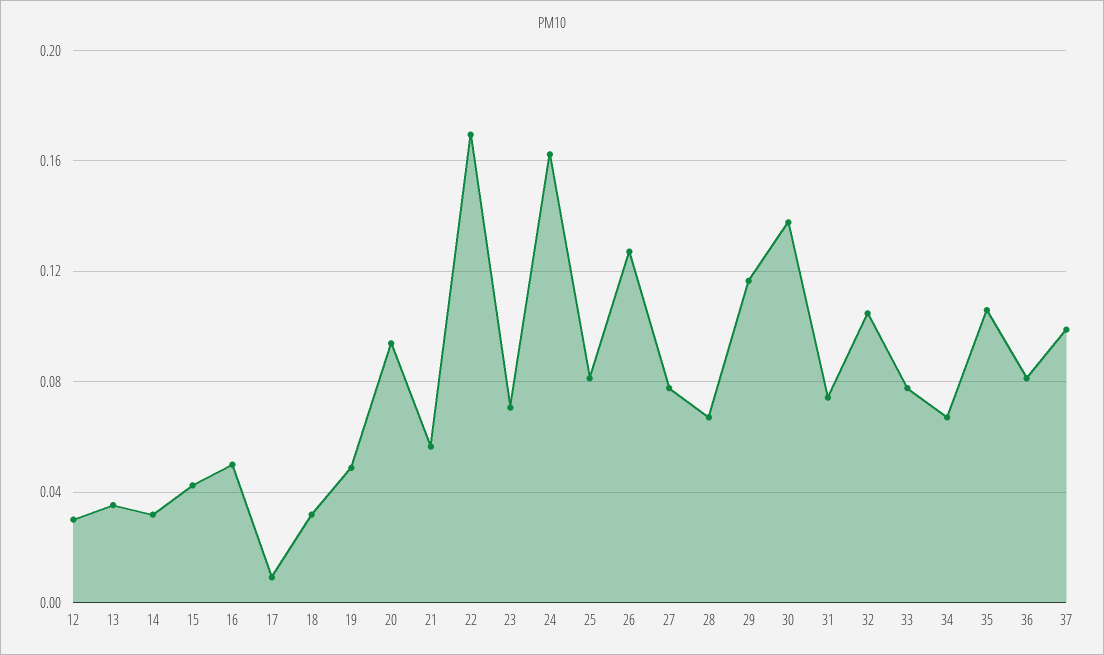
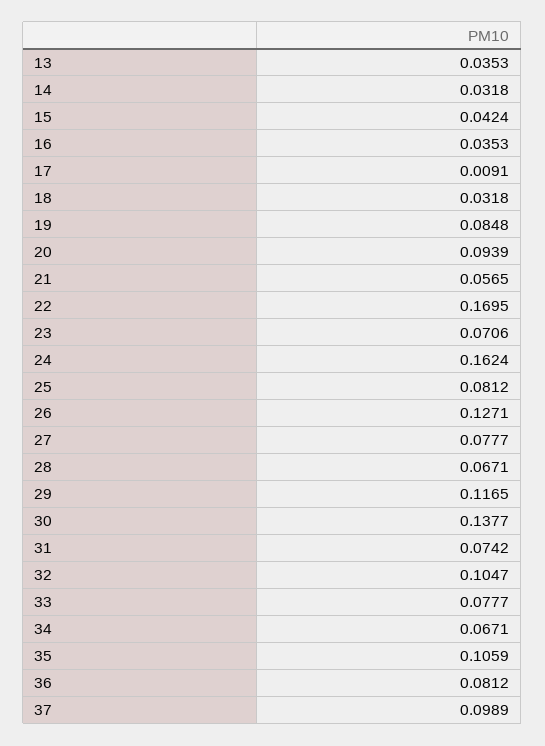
  {
-   "12": 0.03,
    "13": 0.0353,
    "14": 0.0318,
    "15": 0.0424,
-   "16": 0.05,
+   "16": 0.0353,
    "17": 0.0091,
    "18": 0.0318,
-   "19": 0.05,
+   "19": 0.0848,
    "20": 0.0939,
    "21": 0.0565,
    "22": 0.1695,
    "23": 0.0706,
    "24": 0.1624,
    "25": 0.0812,
    "26": 0.1271,
    "27": 0.0777,
    "28": 0.0671,
    "29": 0.1165,
    "30": 0.1377,
    "31": 0.0742,
    "32": 0.1047,
    "33": 0.0777,
    "34": 0.0671,
    "35": 0.1059,
    "36": 0.0812,
    "37": 0.0989
  }

